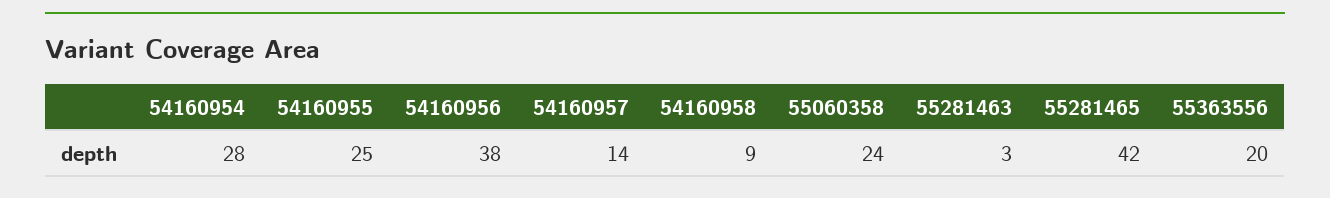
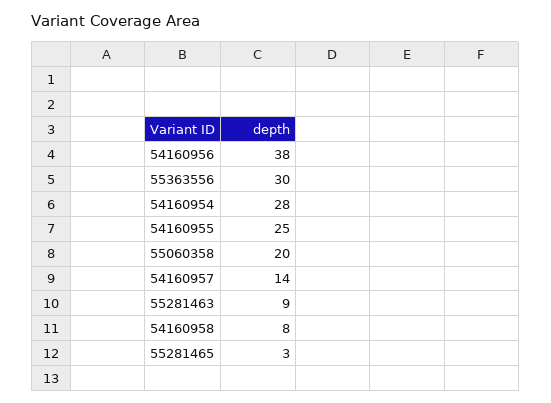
  {
    "54160954": 28,
    "54160955": 25,
    "54160956": 38,
    "54160957": 14,
-   "54160958": 9,
+   "54160958": 8,
-   "55060358": 24,
+   "55060358": 20,
-   "55281463": 3,
+   "55281463": 9,
-   "55281465": 42,
+   "55281465": 3,
-   "55363556": 20
+   "55363556": 30
  }

